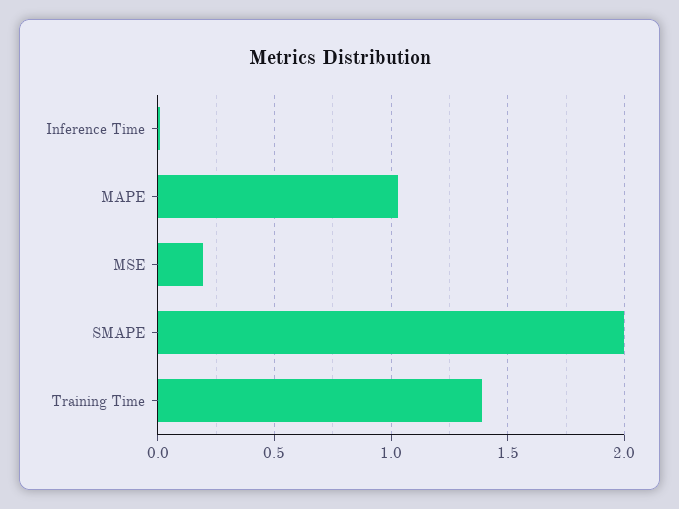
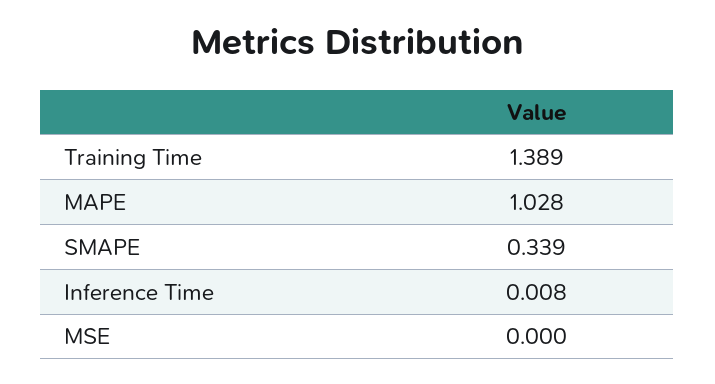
  {
    "Inference Time": 0.008,
    "MAPE": 1.028,
-   "MSE": 0.2,
+   "MSE": 0,
-   "SMAPE": 2,
+   "SMAPE": 0.339,
    "Training Time": 1.389
  }

